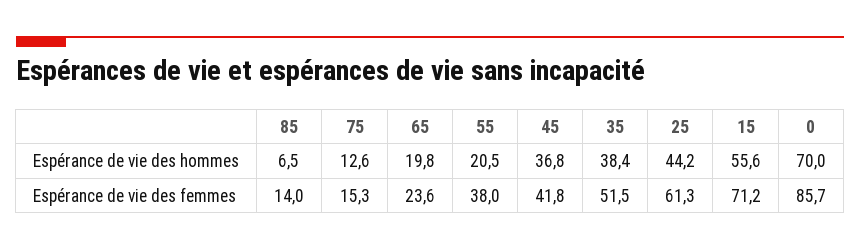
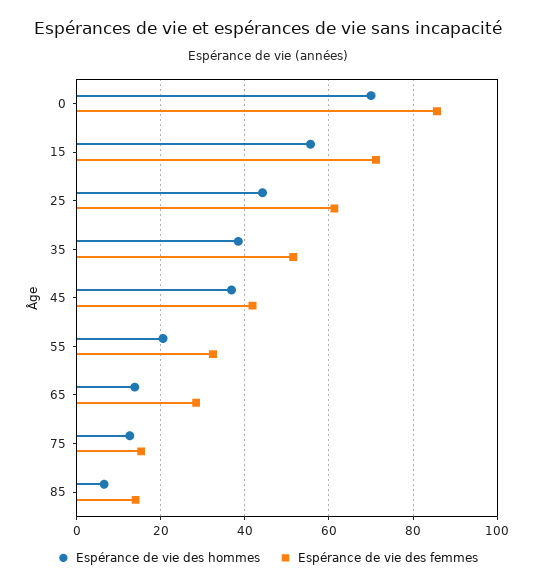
  {
    "Espérance de vie des hommes": {
      "85": 6.5,
      "75": 12.6,
-     "65": 19.8,
+     "65": 14,
      "55": 20.5,
      "45": 36.8,
      "35": 38.4,
      "25": 44.2,
      "15": 55.6,
      "0": 70
    },
    "Espérance de vie des femmes": {
      "85": 14,
      "75": 15.3,
-     "65": 23.6,
+     "65": 28,
-     "55": 38,
+     "55": 32,
      "45": 41.8,
      "35": 51.5,
      "25": 61.3,
      "15": 71.2,
      "0": 85.7
    }
  }

